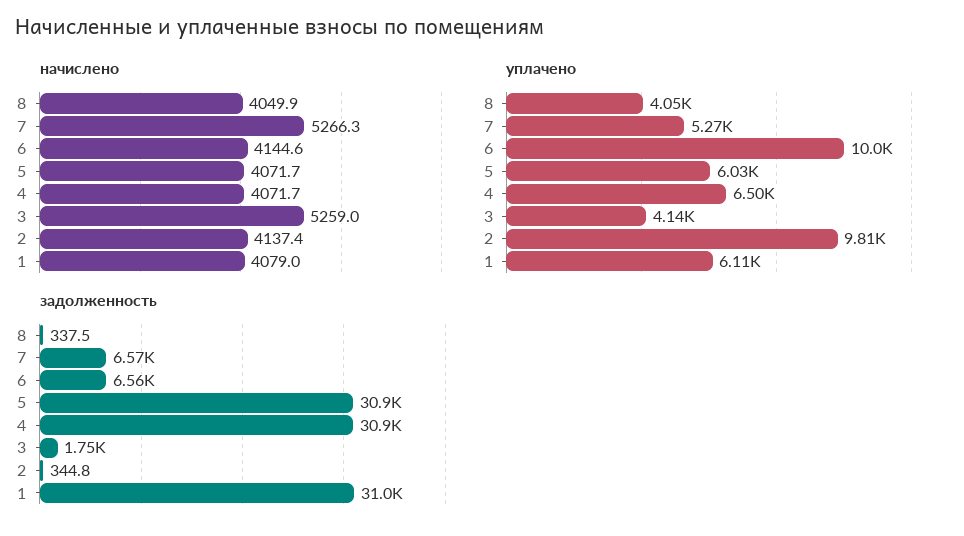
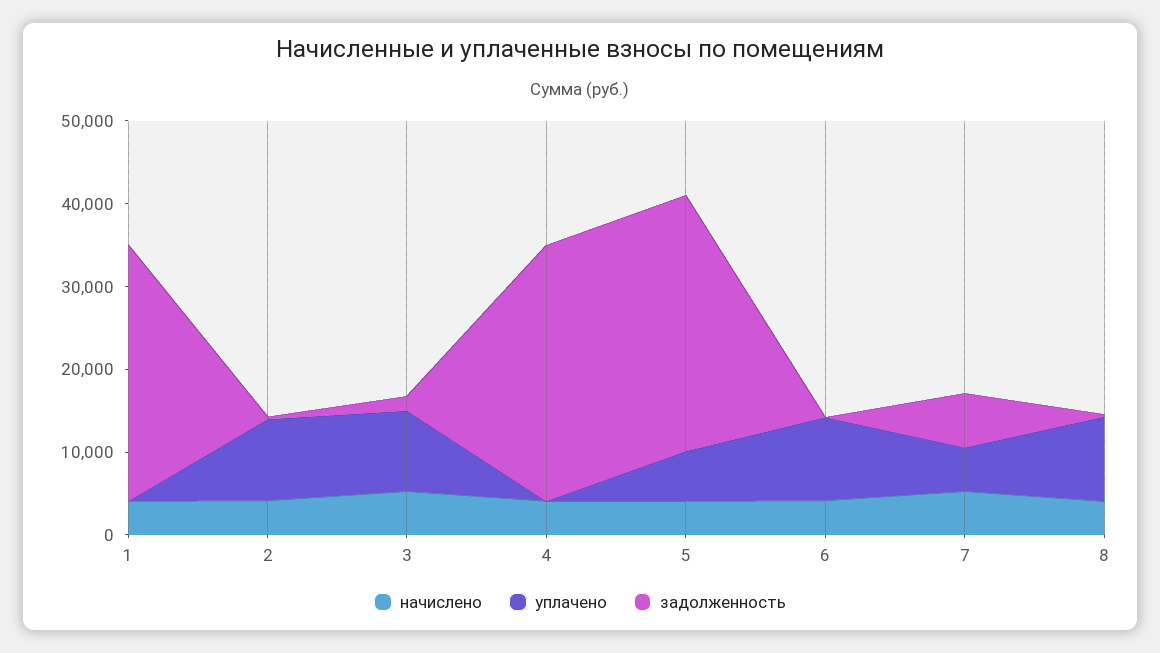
  {
    "начислено": {
      "8": 4049.9,
      "7": 5266.3,
      "6": 4144.6,
      "5": 4071.7,
      "4": 4071.7,
      "3": 5259,
      "2": 4137.4,
      "1": 4079
    },
    "уплачено": {
-     "8": 4050,
+     "8": 10000,
      "7": 5270,
      "6": 10000,
      "5": 6030,
-     "4": 6500,
+     "4": 0,
-     "3": 4140,
+     "3": 10000,
      "2": 9810,
-     "1": 6110
+     "1": 0
    },
    "задолженность": {
      "8": 337.5,
      "7": 6570,
-     "6": 6560,
+     "6": 0,
      "5": 30900,
      "4": 30900,
      "3": 1750,
      "2": 344.8,
      "1": 31000
    }
  }

